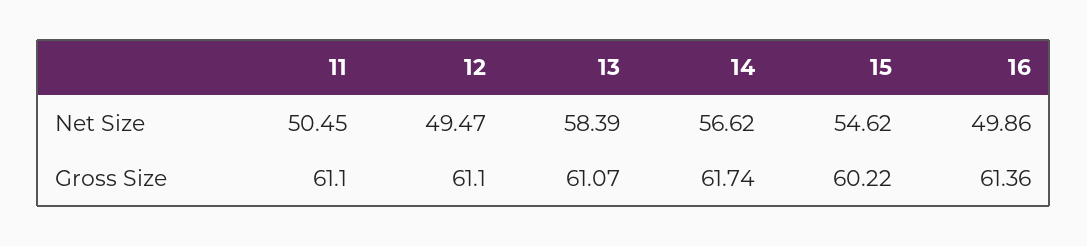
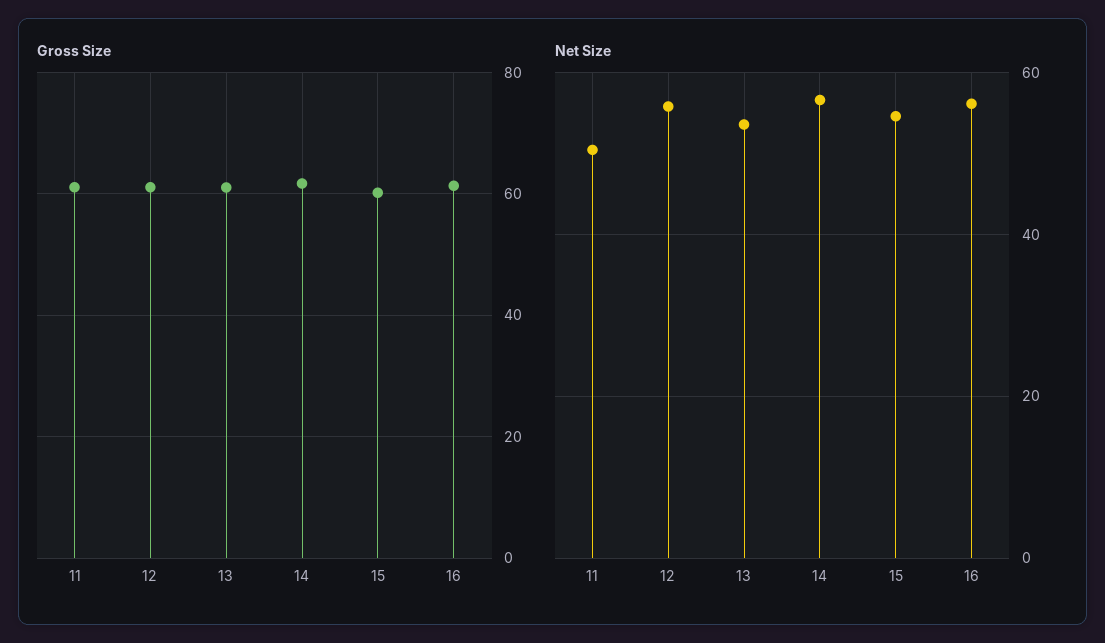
  {
    "Net Size": {
      "11": 50.45,
-     "12": 49.47,
+     "12": 56,
-     "13": 58.39,
+     "13": 54,
      "14": 56.62,
      "15": 54.62,
-     "16": 49.86
+     "16": 56
    },
    "Gross Size": {
      "11": 61.1,
      "12": 61.1,
      "13": 61.07,
      "14": 61.74,
      "15": 60.22,
      "16": 61.36
    }
  }

